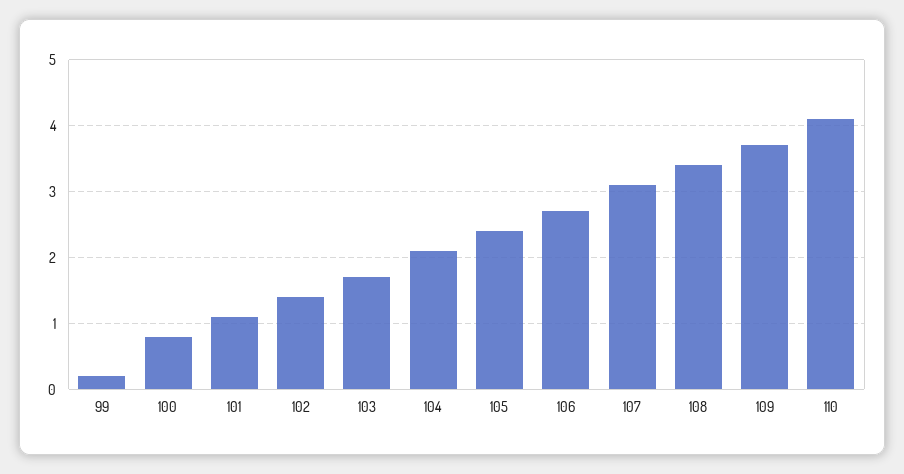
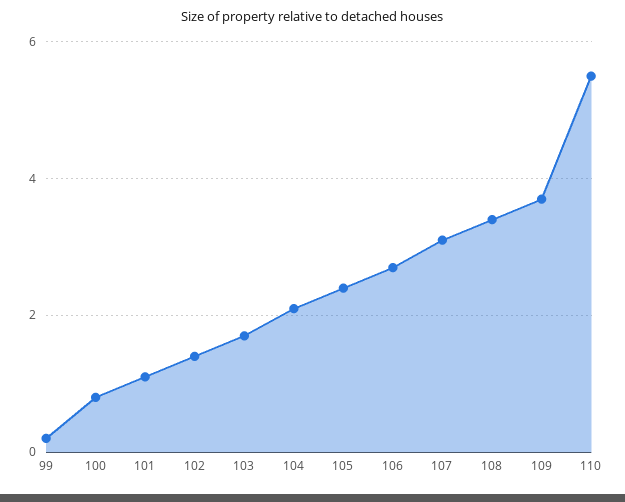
  {
    "99": 0.2,
    "100": 0.8,
    "101": 1.1,
    "102": 1.4,
    "103": 1.7,
    "104": 2.1,
    "105": 2.4,
    "106": 2.7,
    "107": 3.1,
    "108": 3.4,
    "109": 3.7,
-   "110": 4.1
+   "110": 5.5
  }

